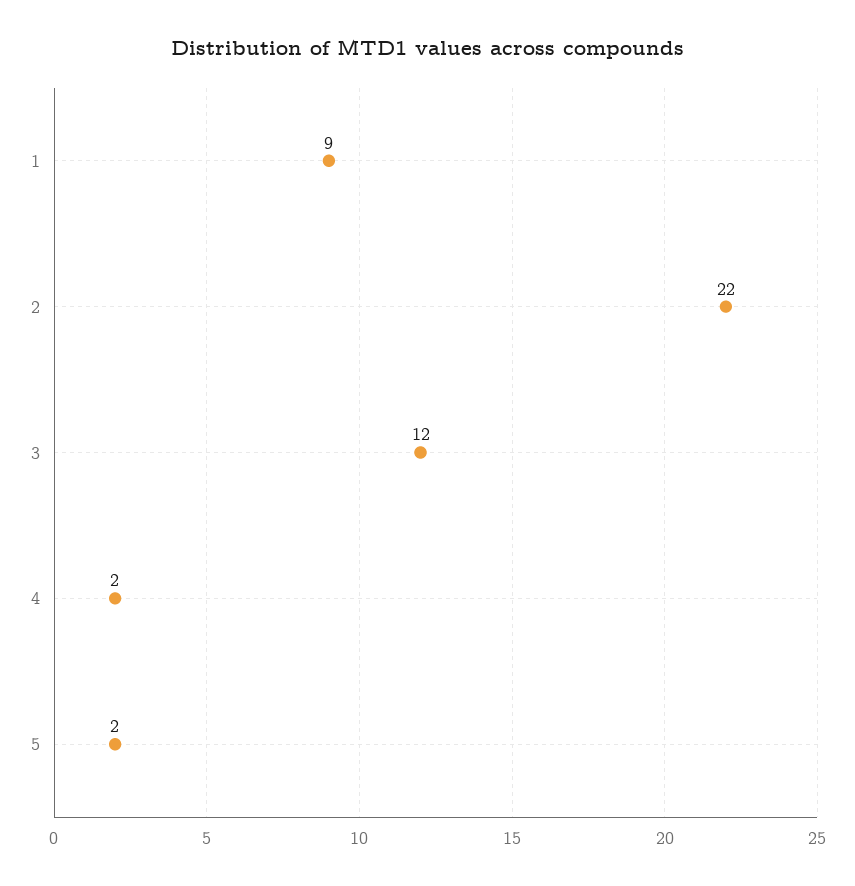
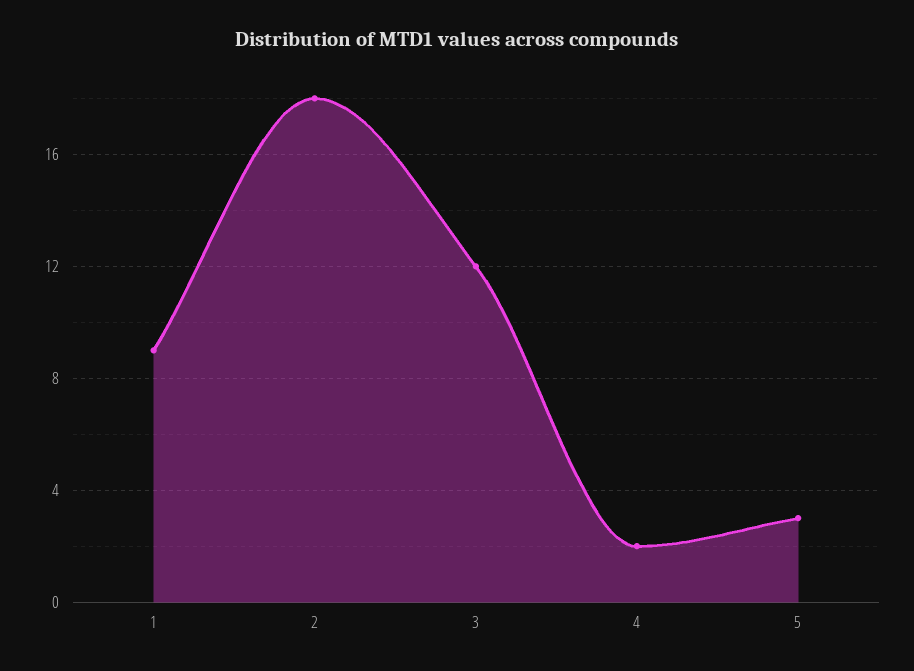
  {
    "1": 9,
-   "2": 22,
+   "2": 18,
    "3": 12,
    "4": 2,
-   "5": 2
+   "5": 3
  }

